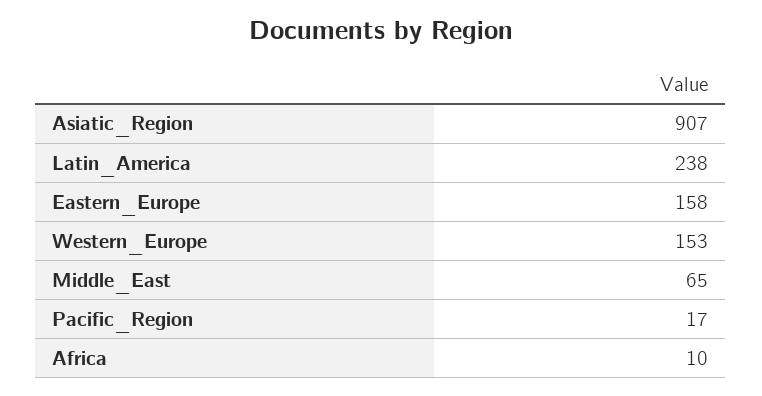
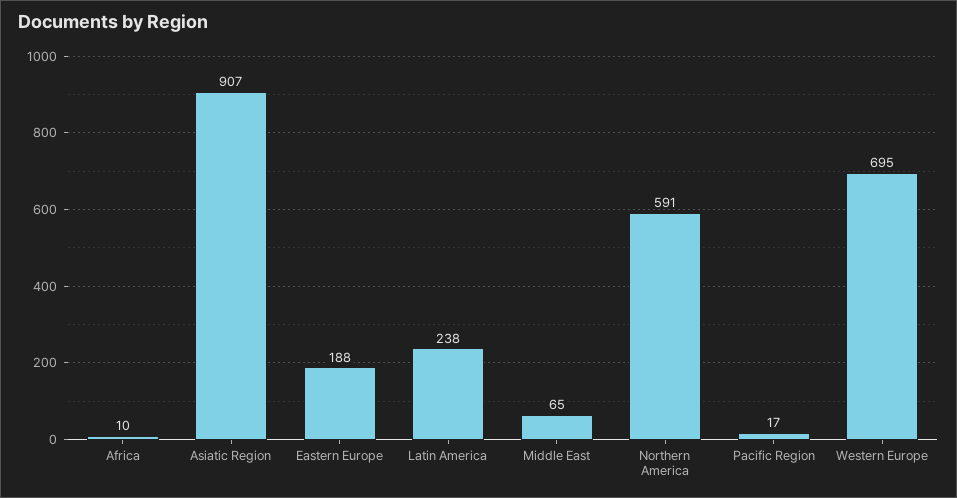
  {
    "Asiatic_Region": 907,
    "Latin_America": 238,
-   "Eastern_Europe": 158,
+   "Eastern_Europe": 188,
-   "Western_Europe": 153,
+   "Western_Europe": 695,
    "Middle_East": 65,
    "Pacific_Region": 17,
-   "Africa": 10
+   "Africa": 10,
+   "Northern America": 591
  }

